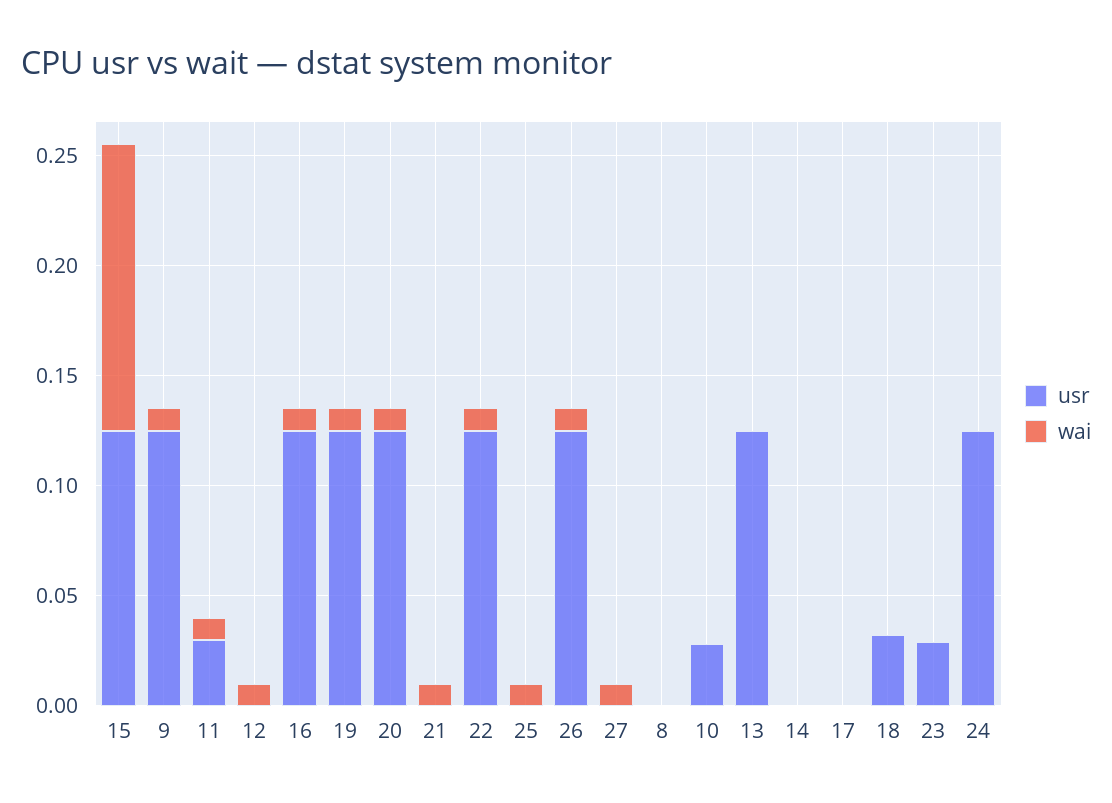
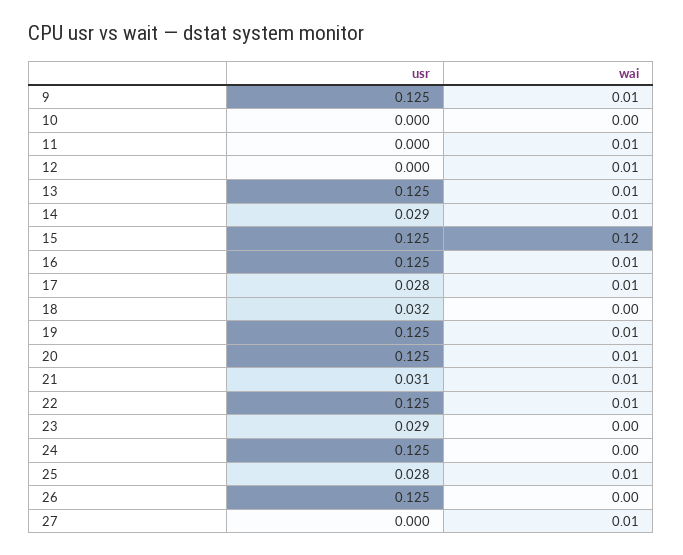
  {
    "usr": {
      "15": 0.125,
      "9": 0.125,
-     "11": 0.03,
+     "11": 0,
      "12": 0,
      "16": 0.125,
      "19": 0.125,
      "20": 0.125,
-     "21": 0,
+     "21": 0.031,
      "22": 0.125,
-     "25": 0,
+     "25": 0.028,
      "26": 0.125,
      "27": 0,
-     "8": 0,
-     "10": 0.03,
+     "10": 0,
      "13": 0.125,
-     "14": 0,
+     "14": 0.029,
-     "17": 0,
+     "17": 0.028,
      "18": 0.032,
      "23": 0.029,
      "24": 0.125
    },
    "wai": {
-     "15": 0.13,
+     "15": 0.12,
      "9": 0.01,
      "11": 0.01,
      "12": 0.01,
      "16": 0.01,
      "19": 0.01,
      "20": 0.01,
      "21": 0.01,
      "22": 0.01,
      "25": 0.01,
-     "26": 0.01,
+     "26": 0,
      "27": 0.01,
-     "8": 0,
      "10": 0,
-     "13": 0,
+     "13": 0.01,
-     "14": 0,
+     "14": 0.01,
-     "17": 0,
+     "17": 0.01,
      "18": 0,
      "23": 0,
      "24": 0
    }
  }

